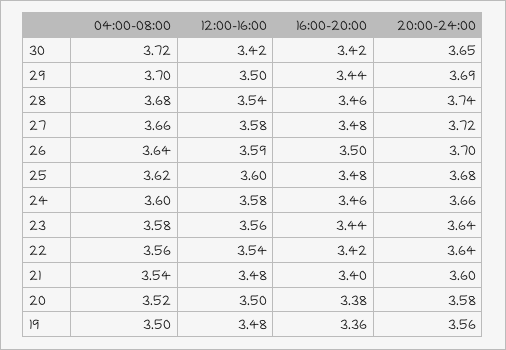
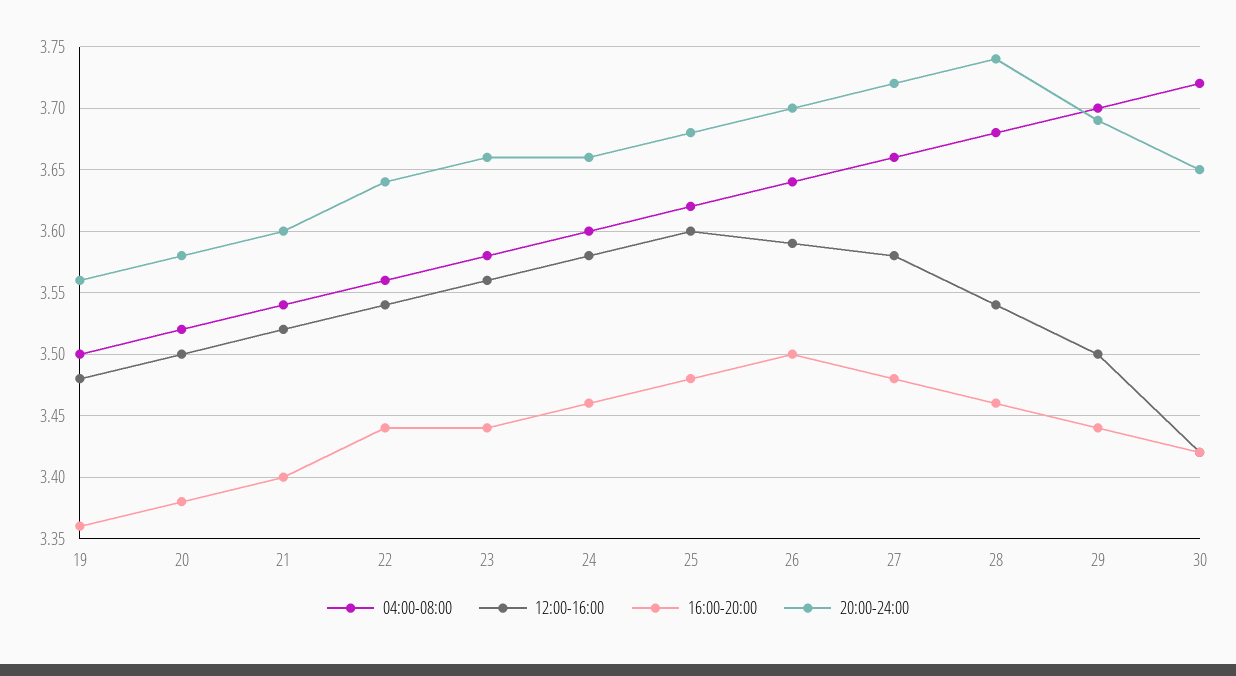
  {
    "04:00-08:00": {
      "30": 3.72,
      "29": 3.7,
      "28": 3.68,
      "27": 3.66,
      "26": 3.64,
      "25": 3.62,
      "24": 3.6,
      "23": 3.58,
      "22": 3.56,
      "21": 3.54,
      "20": 3.52,
      "19": 3.5
    },
    "12:00-16:00": {
      "30": 3.42,
      "29": 3.5,
      "28": 3.54,
      "27": 3.58,
      "26": 3.59,
      "25": 3.6,
      "24": 3.58,
      "23": 3.56,
      "22": 3.54,
-     "21": 3.48,
+     "21": 3.52,
      "20": 3.5,
      "19": 3.48
    },
    "16:00-20:00": {
      "30": 3.42,
      "29": 3.44,
      "28": 3.46,
      "27": 3.48,
      "26": 3.5,
      "25": 3.48,
      "24": 3.46,
      "23": 3.44,
-     "22": 3.42,
+     "22": 3.44,
      "21": 3.4,
      "20": 3.38,
      "19": 3.36
    },
    "20:00-24:00": {
      "30": 3.65,
      "29": 3.69,
      "28": 3.74,
      "27": 3.72,
      "26": 3.7,
      "25": 3.68,
      "24": 3.66,
-     "23": 3.64,
+     "23": 3.66,
      "22": 3.64,
      "21": 3.6,
      "20": 3.58,
      "19": 3.56
    }
  }

